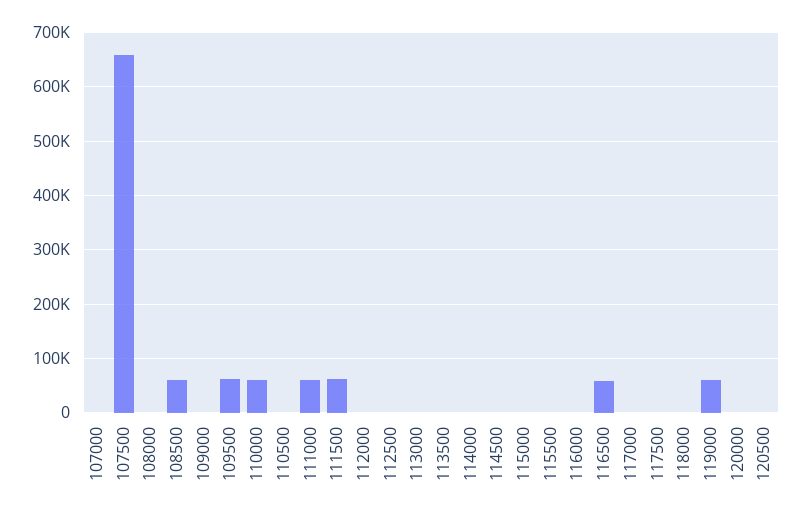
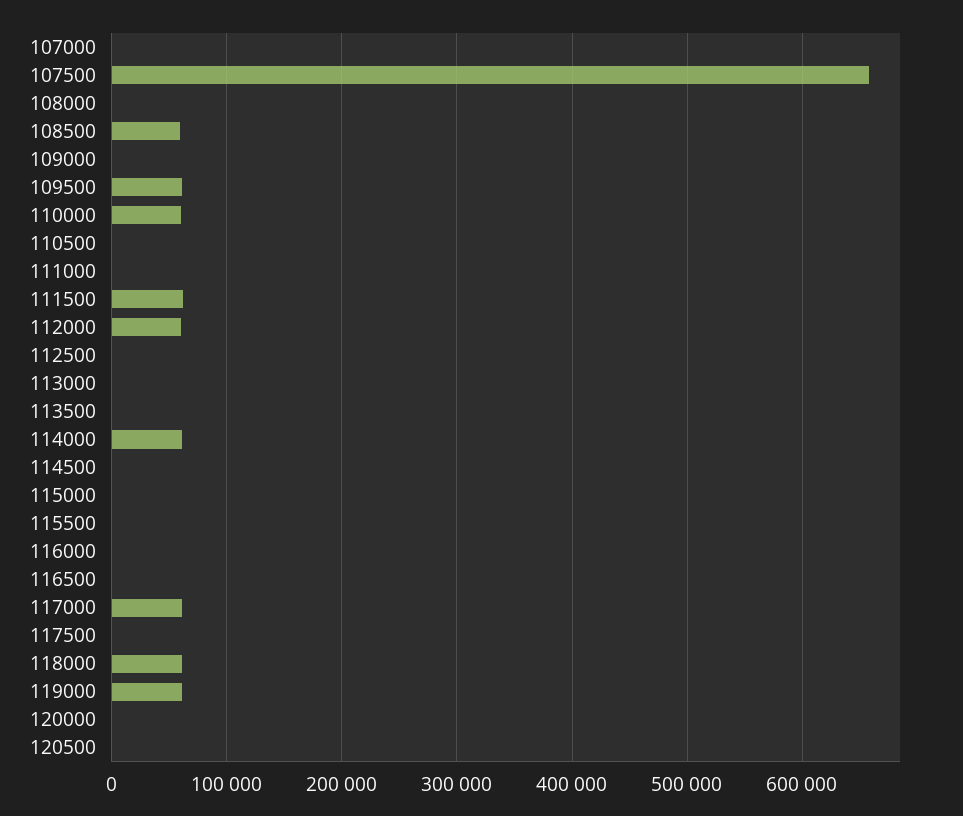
  {
    "107000": 0,
    "107500": 660000,
    "108000": 0,
    "108500": 60000,
    "109000": 0,
    "109500": 60000,
    "110000": 60000,
    "110500": 0,
-   "111000": 60000,
+   "111000": 0,
    "111500": 60000,
-   "112000": 0,
+   "112000": 60000,
    "112500": 0,
    "113000": 0,
    "113500": 0,
-   "114000": 0,
+   "114000": 60000,
    "114500": 0,
    "115000": 0,
    "115500": 0,
    "116000": 0,
-   "116500": 60000,
+   "116500": 0,
-   "117000": 0,
+   "117000": 60000,
    "117500": 0,
-   "118000": 0,
+   "118000": 60000,
    "119000": 60000,
    "120000": 0,
    "120500": 0
  }

